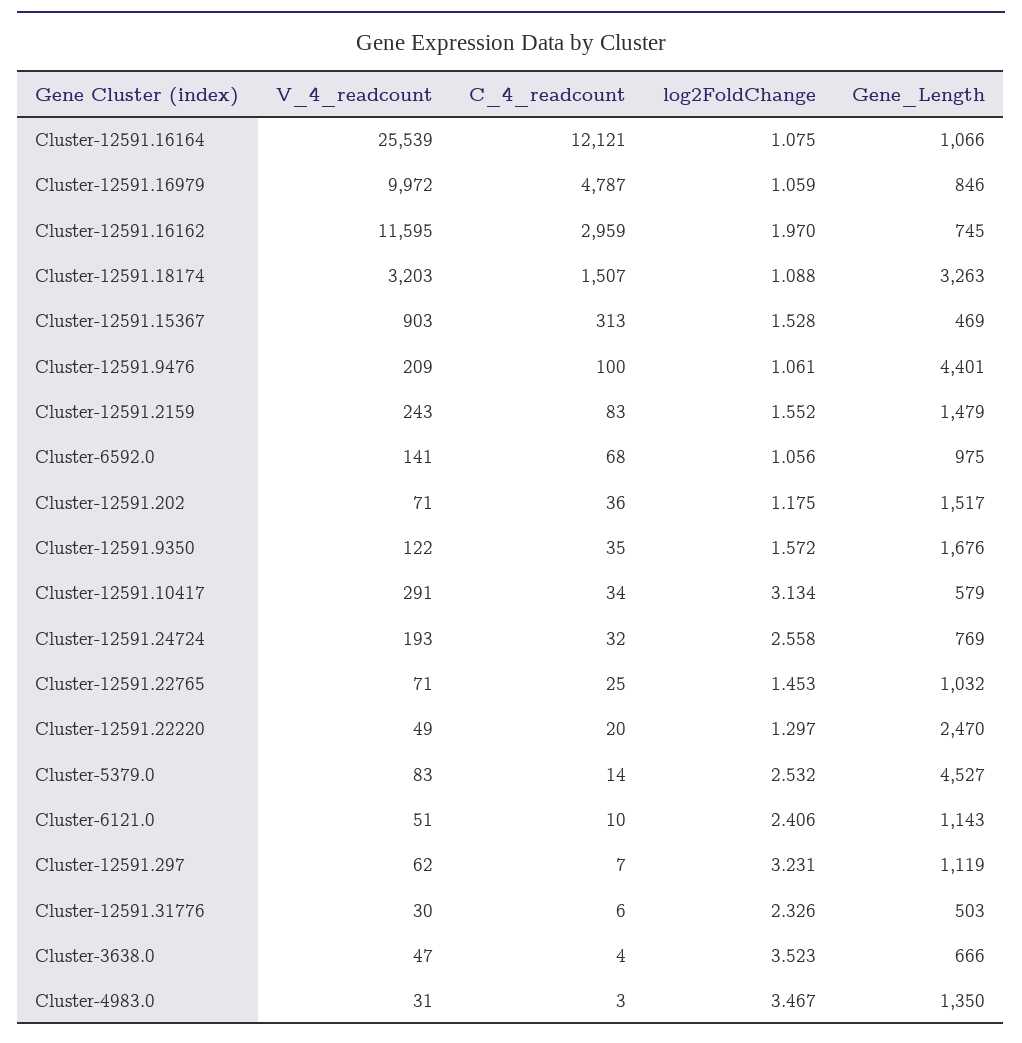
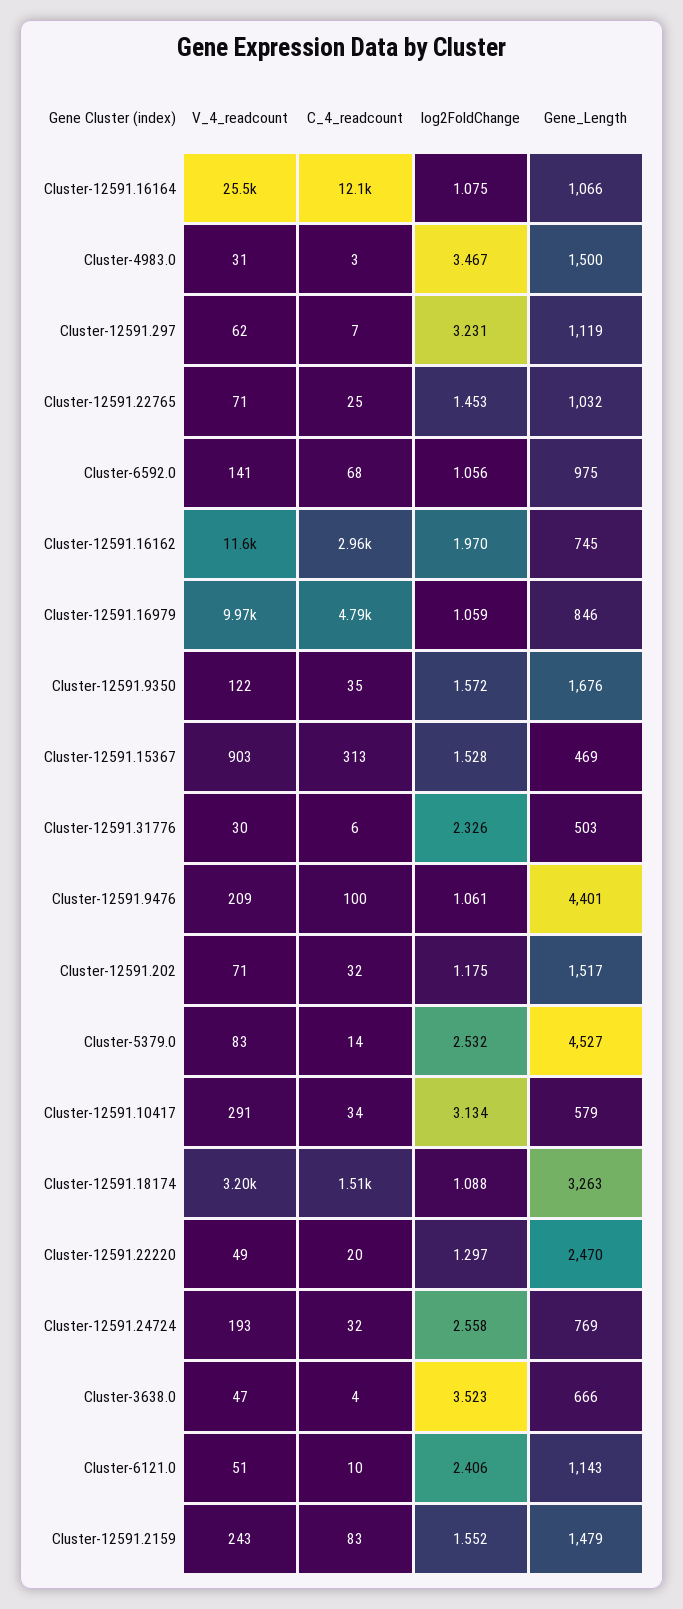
  {
    "V_4_readcount": {
      "Cluster-12591.16164": 25539,
      "Cluster-12591.16979": 9972,
      "Cluster-12591.16162": 11595,
      "Cluster-12591.18174": 3203,
      "Cluster-12591.15367": 903,
      "Cluster-12591.9476": 209,
      "Cluster-12591.2159": 243,
      "Cluster-6592.0": 141,
      "Cluster-12591.202": 71,
      "Cluster-12591.9350": 122,
      "Cluster-12591.10417": 291,
      "Cluster-12591.24724": 193,
      "Cluster-12591.22765": 71,
      "Cluster-12591.22220": 49,
      "Cluster-5379.0": 83,
      "Cluster-6121.0": 51,
      "Cluster-12591.297": 62,
      "Cluster-12591.31776": 30,
      "Cluster-3638.0": 47,
      "Cluster-4983.0": 31
    },
    "C_4_readcount": {
      "Cluster-12591.16164": 12121,
      "Cluster-12591.16979": 4787,
      "Cluster-12591.16162": 2959,
      "Cluster-12591.18174": 1507,
      "Cluster-12591.15367": 313,
      "Cluster-12591.9476": 100,
      "Cluster-12591.2159": 83,
      "Cluster-6592.0": 68,
-     "Cluster-12591.202": 36,
+     "Cluster-12591.202": 32,
      "Cluster-12591.9350": 35,
      "Cluster-12591.10417": 34,
      "Cluster-12591.24724": 32,
      "Cluster-12591.22765": 25,
      "Cluster-12591.22220": 20,
      "Cluster-5379.0": 14,
      "Cluster-6121.0": 10,
      "Cluster-12591.297": 7,
      "Cluster-12591.31776": 6,
      "Cluster-3638.0": 4,
      "Cluster-4983.0": 3
    },
    "log2FoldChange": {
      "Cluster-12591.16164": 1.075,
      "Cluster-12591.16979": 1.059,
      "Cluster-12591.16162": 1.97,
      "Cluster-12591.18174": 1.088,
      "Cluster-12591.15367": 1.528,
      "Cluster-12591.9476": 1.061,
      "Cluster-12591.2159": 1.552,
      "Cluster-6592.0": 1.056,
      "Cluster-12591.202": 1.175,
      "Cluster-12591.9350": 1.572,
      "Cluster-12591.10417": 3.134,
      "Cluster-12591.24724": 2.558,
      "Cluster-12591.22765": 1.453,
      "Cluster-12591.22220": 1.297,
      "Cluster-5379.0": 2.532,
      "Cluster-6121.0": 2.406,
      "Cluster-12591.297": 3.231,
      "Cluster-12591.31776": 2.326,
      "Cluster-3638.0": 3.523,
      "Cluster-4983.0": 3.467
    },
    "Gene_Length": {
      "Cluster-12591.16164": 1066,
      "Cluster-12591.16979": 846,
      "Cluster-12591.16162": 745,
      "Cluster-12591.18174": 3263,
      "Cluster-12591.15367": 469,
      "Cluster-12591.9476": 4401,
      "Cluster-12591.2159": 1479,
      "Cluster-6592.0": 975,
      "Cluster-12591.202": 1517,
      "Cluster-12591.9350": 1676,
      "Cluster-12591.10417": 579,
      "Cluster-12591.24724": 769,
      "Cluster-12591.22765": 1032,
      "Cluster-12591.22220": 2470,
      "Cluster-5379.0": 4527,
      "Cluster-6121.0": 1143,
      "Cluster-12591.297": 1119,
      "Cluster-12591.31776": 503,
      "Cluster-3638.0": 666,
-     "Cluster-4983.0": 1350
+     "Cluster-4983.0": 1500
    }
  }

